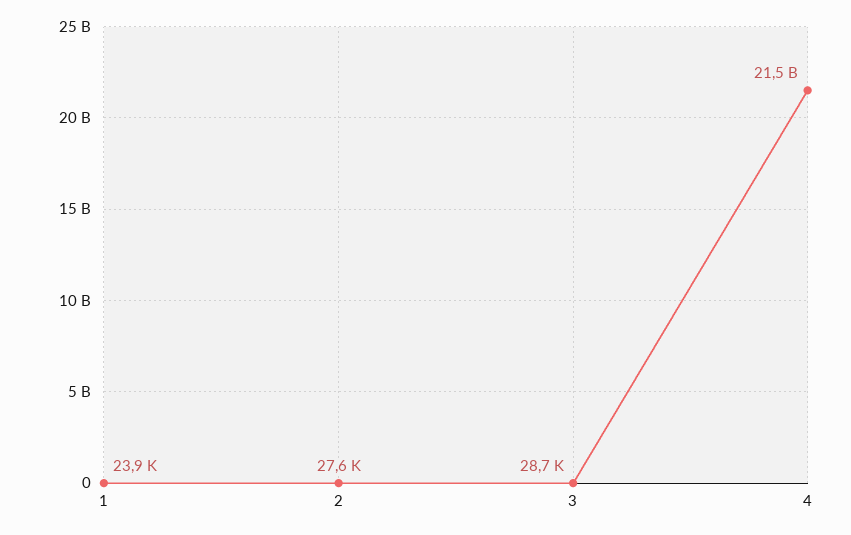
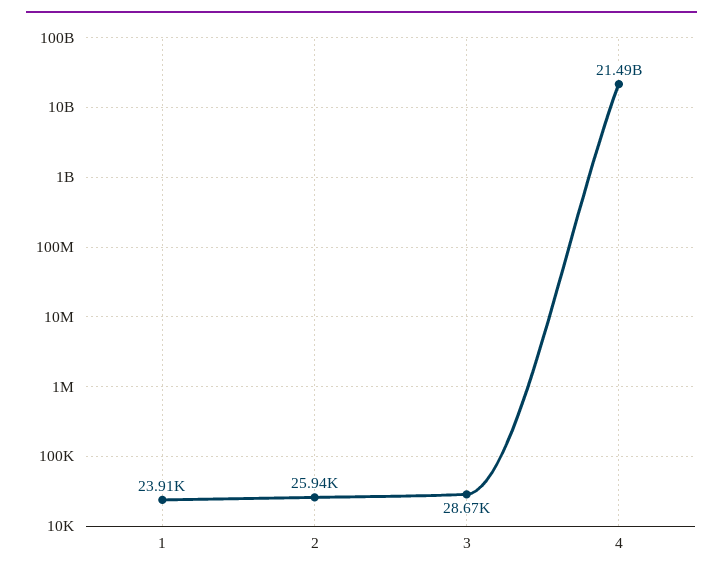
  {
    "1": 23910,
-   "2": 27600,
+   "2": 25940,
    "3": 28670,
    "4": 21490000000
  }

